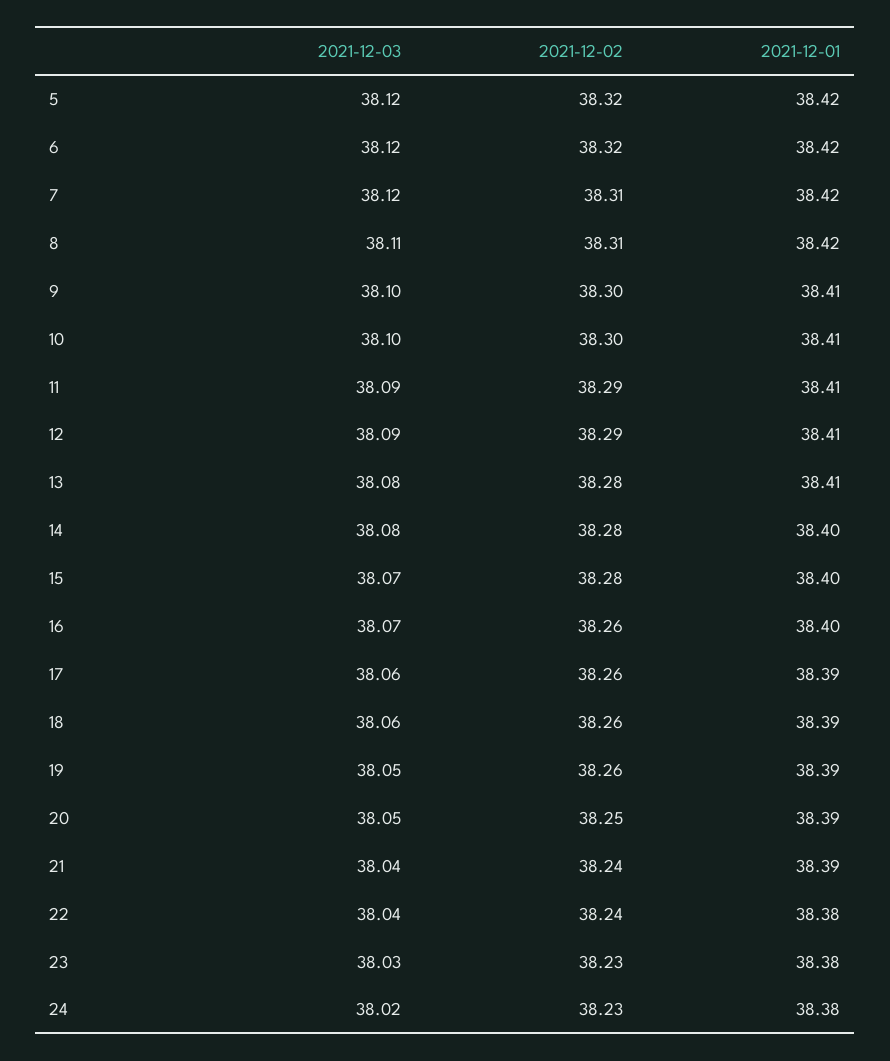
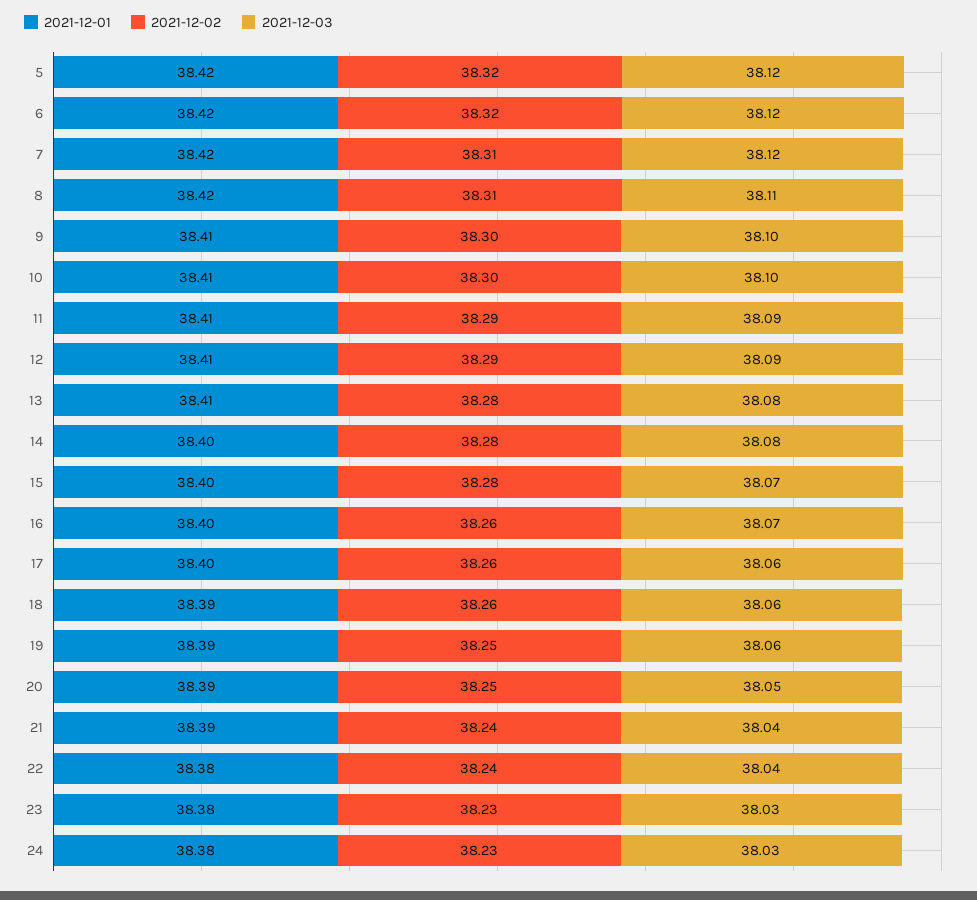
  {
    "2021-12-03": {
      "5": 38.12,
      "6": 38.12,
      "7": 38.12,
      "8": 38.11,
      "9": 38.1,
      "10": 38.1,
      "11": 38.09,
      "12": 38.09,
      "13": 38.08,
      "14": 38.08,
      "15": 38.07,
      "16": 38.07,
      "17": 38.06,
      "18": 38.06,
-     "19": 38.05,
+     "19": 38.06,
      "20": 38.05,
      "21": 38.04,
      "22": 38.04,
      "23": 38.03,
-     "24": 38.02
+     "24": 38.03
    },
    "2021-12-02": {
      "5": 38.32,
      "6": 38.32,
      "7": 38.31,
      "8": 38.31,
      "9": 38.3,
      "10": 38.3,
      "11": 38.29,
      "12": 38.29,
      "13": 38.28,
      "14": 38.28,
      "15": 38.28,
      "16": 38.26,
      "17": 38.26,
      "18": 38.26,
-     "19": 38.26,
+     "19": 38.25,
      "20": 38.25,
      "21": 38.24,
      "22": 38.24,
      "23": 38.23,
      "24": 38.23
    },
    "2021-12-01": {
      "5": 38.42,
      "6": 38.42,
      "7": 38.42,
      "8": 38.42,
      "9": 38.41,
      "10": 38.41,
      "11": 38.41,
      "12": 38.41,
      "13": 38.41,
      "14": 38.4,
      "15": 38.4,
      "16": 38.4,
-     "17": 38.39,
+     "17": 38.4,
      "18": 38.39,
      "19": 38.39,
      "20": 38.39,
      "21": 38.39,
      "22": 38.38,
      "23": 38.38,
      "24": 38.38
    }
  }

